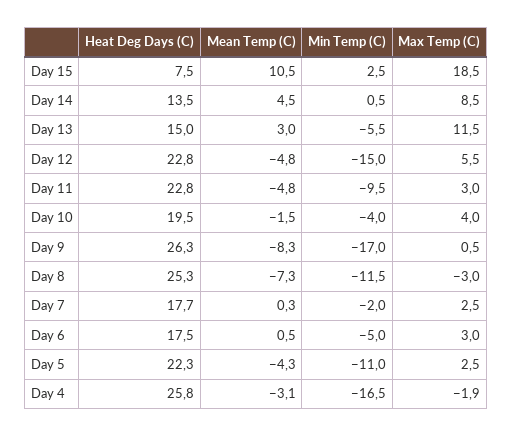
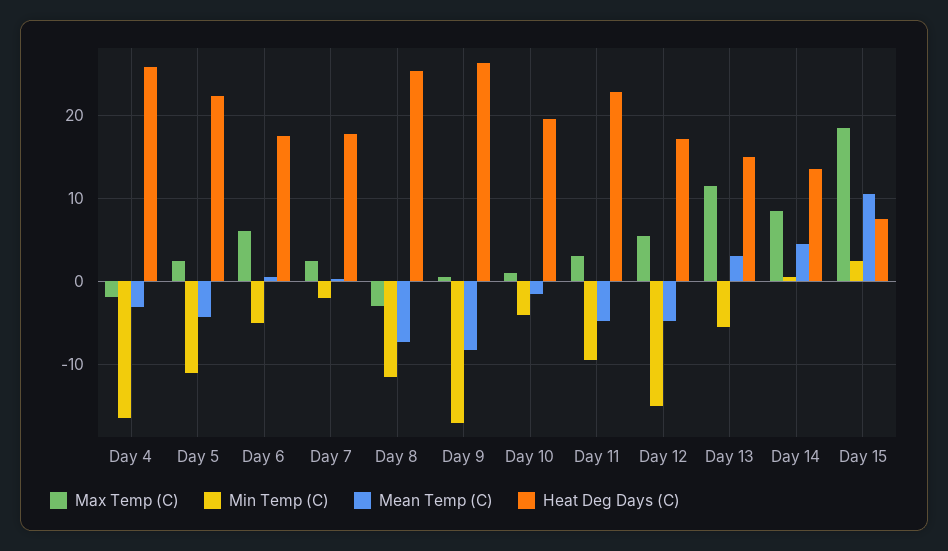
  {
    "Heat Deg Days (C)": {
      "Day 15": 7.5,
      "Day 14": 13.5,
      "Day 13": 15,
-     "Day 12": 22.8,
+     "Day 12": 17,
      "Day 11": 22.8,
      "Day 10": 19.5,
      "Day 9": 26.3,
      "Day 8": 25.3,
      "Day 7": 17.7,
      "Day 6": 17.5,
      "Day 5": 22.3,
      "Day 4": 25.8
    },
    "Mean Temp (C)": {
      "Day 15": 10.5,
      "Day 14": 4.5,
      "Day 13": 3,
      "Day 12": -4.8,
      "Day 11": -4.8,
      "Day 10": -1.5,
      "Day 9": -8.3,
      "Day 8": -7.3,
      "Day 7": 0.3,
      "Day 6": 0.5,
      "Day 5": -4.3,
      "Day 4": -3.1
    },
    "Min Temp (C)": {
      "Day 15": 2.5,
      "Day 14": 0.5,
      "Day 13": -5.5,
      "Day 12": -15,
      "Day 11": -9.5,
      "Day 10": -4,
      "Day 9": -17,
      "Day 8": -11.5,
      "Day 7": -2,
      "Day 6": -5,
      "Day 5": -11,
      "Day 4": -16.5
    },
    "Max Temp (C)": {
      "Day 15": 18.5,
      "Day 14": 8.5,
      "Day 13": 11.5,
      "Day 12": 5.5,
      "Day 11": 3,
-     "Day 10": 4,
+     "Day 10": 1,
      "Day 9": 0.5,
      "Day 8": -3,
      "Day 7": 2.5,
-     "Day 6": 3,
+     "Day 6": 6,
      "Day 5": 2.5,
      "Day 4": -1.9
    }
  }

